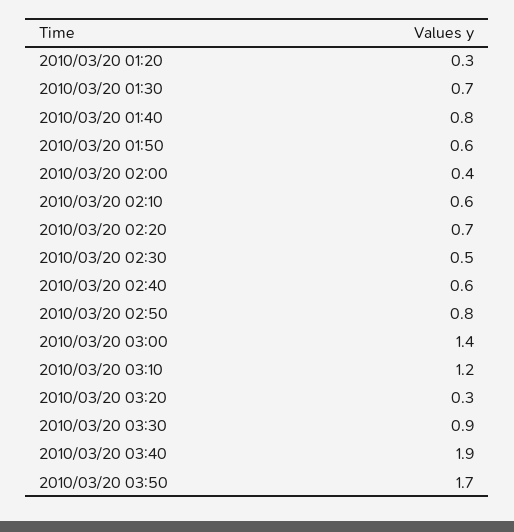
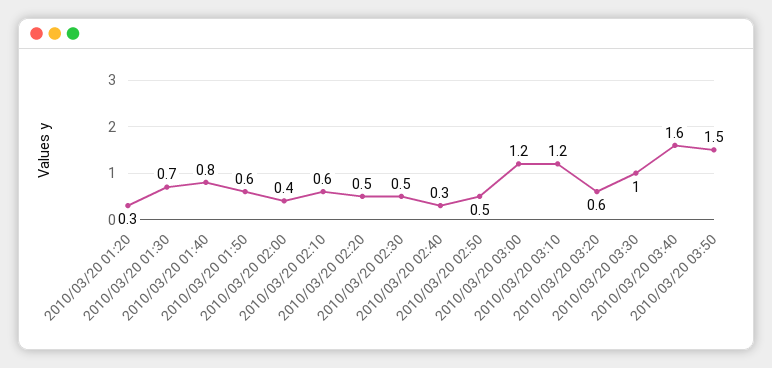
  {
    "2010/03/20 01:20": 0.3,
    "2010/03/20 01:30": 0.7,
    "2010/03/20 01:40": 0.8,
    "2010/03/20 01:50": 0.6,
    "2010/03/20 02:00": 0.4,
    "2010/03/20 02:10": 0.6,
-   "2010/03/20 02:20": 0.7,
+   "2010/03/20 02:20": 0.5,
    "2010/03/20 02:30": 0.5,
-   "2010/03/20 02:40": 0.6,
+   "2010/03/20 02:40": 0.3,
-   "2010/03/20 02:50": 0.8,
+   "2010/03/20 02:50": 0.5,
-   "2010/03/20 03:00": 1.4,
+   "2010/03/20 03:00": 1.2,
    "2010/03/20 03:10": 1.2,
-   "2010/03/20 03:20": 0.3,
+   "2010/03/20 03:20": 0.6,
-   "2010/03/20 03:30": 0.9,
+   "2010/03/20 03:30": 1,
-   "2010/03/20 03:40": 1.9,
+   "2010/03/20 03:40": 1.6,
-   "2010/03/20 03:50": 1.7
+   "2010/03/20 03:50": 1.5
  }

